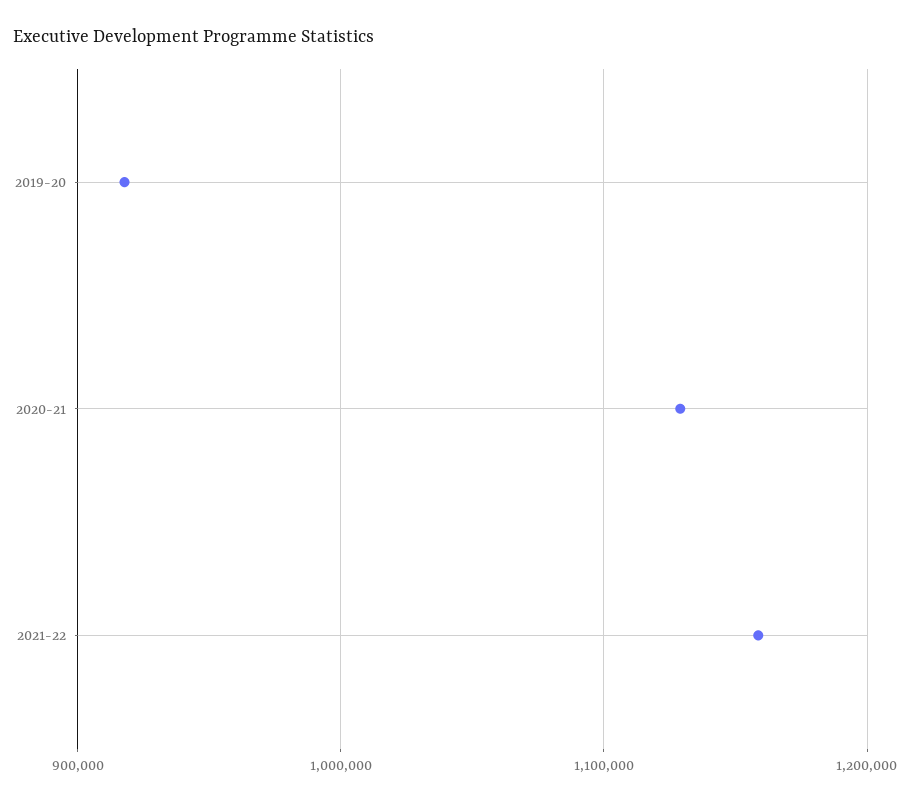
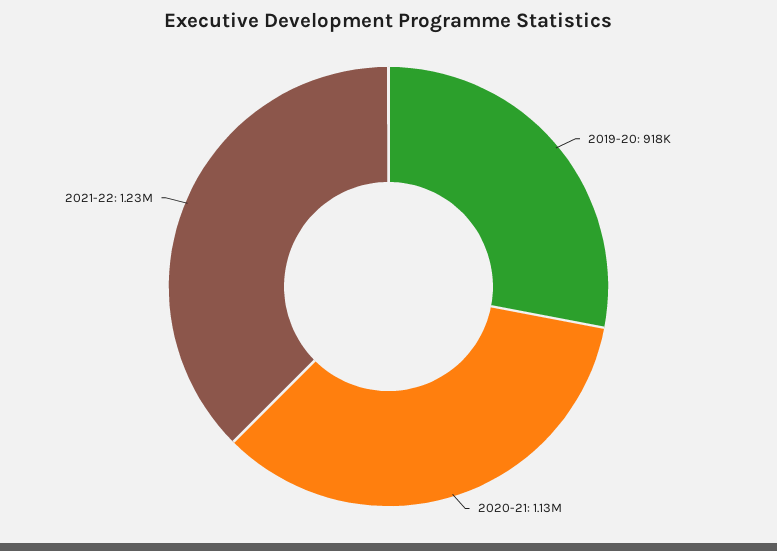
  {
    "2019-20": 918000,
    "2020-21": 1130000,
-   "2021-22": 1160000
+   "2021-22": 1230000
  }

